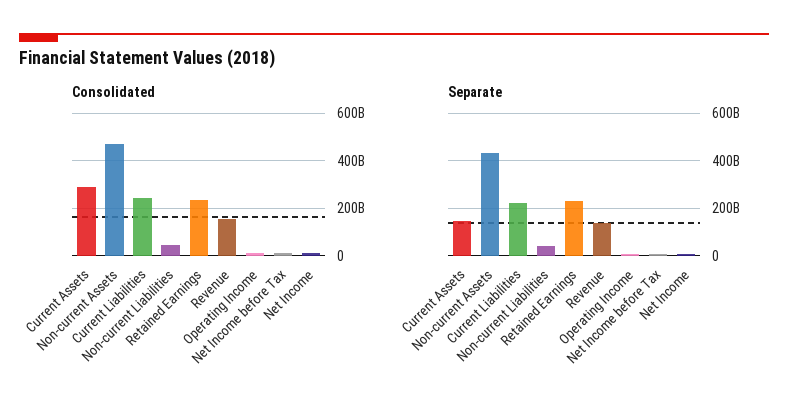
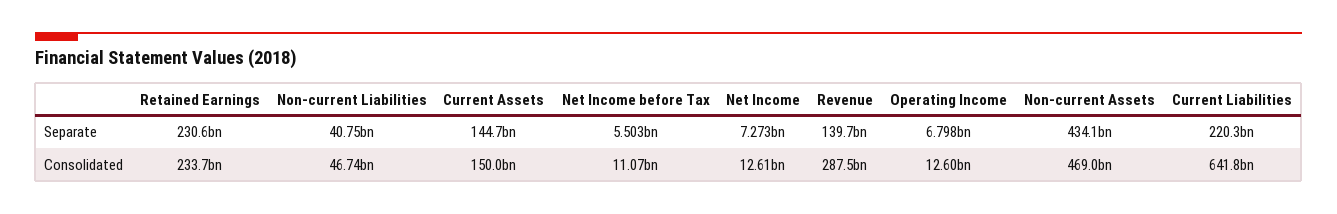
  {
    "Consolidated": {
-     "Current Assets": 300000000000,
+     "Current Assets": 150000000000,
      "Non-current Assets": 469000000000,
-     "Current Liabilities": 250000000000,
+     "Current Liabilities": 641800000000,
      "Non-current Liabilities": 46740000000,
      "Retained Earnings": 233700000000,
-     "Revenue": 150000000000,
+     "Revenue": 287500000000,
      "Operating Income": 12600000000,
      "Net Income before Tax": 11070000000,
      "Net Income": 12610000000
    },
    "Separate": {
      "Current Assets": 144700000000,
      "Non-current Assets": 434100000000,
      "Current Liabilities": 220300000000,
      "Non-current Liabilities": 40750000000,
      "Retained Earnings": 230600000000,
      "Revenue": 139700000000,
      "Operating Income": 6798000000,
      "Net Income before Tax": 5503000000,
      "Net Income": 7273000000
    }
  }

